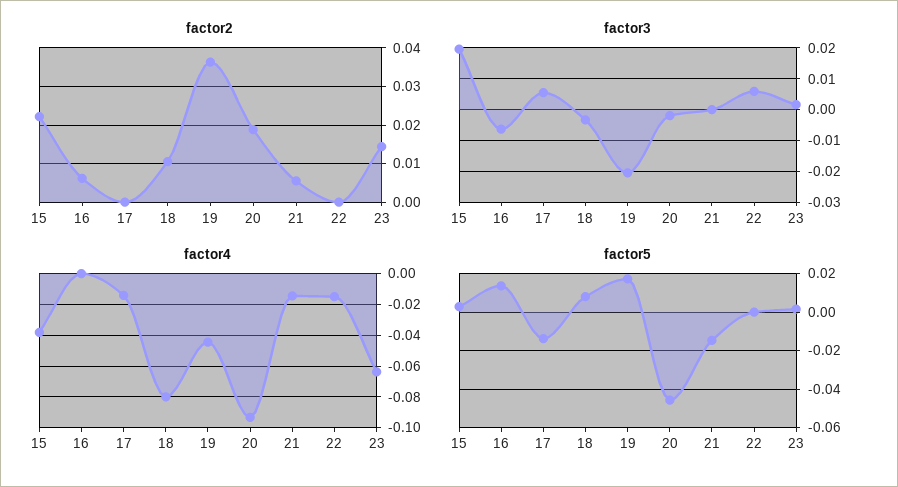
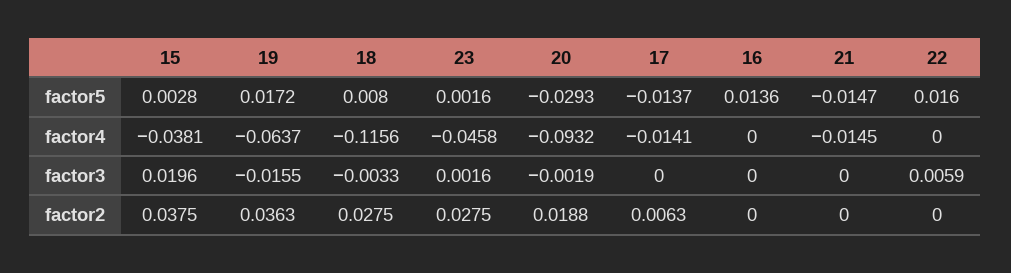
  {
    "factor2": {
-     "15": 0.022,
+     "15": 0.0375,
-     "16": 0.006,
+     "16": 0,
-     "17": 0,
+     "17": 0.0063,
-     "18": 0.01,
+     "18": 0.0275,
      "19": 0.0363,
      "20": 0.0188,
-     "21": 0.006,
+     "21": 0,
      "22": 0,
-     "23": 0.014
+     "23": 0.0275
    },
    "factor3": {
      "15": 0.0196,
-     "16": -0.006,
+     "16": 0,
-     "17": 0.006,
+     "17": 0,
      "18": -0.0033,
-     "19": -0.02,
+     "19": -0.0155,
      "20": -0.0019,
      "21": 0,
      "22": 0.0059,
      "23": 0.0016
    },
    "factor4": {
      "15": -0.0381,
      "16": 0,
      "17": -0.0141,
-     "18": -0.08,
+     "18": -0.1156,
-     "19": -0.045,
+     "19": -0.0637,
      "20": -0.0932,
      "21": -0.0145,
-     "22": -0.015,
+     "22": 0,
-     "23": -0.065
+     "23": -0.0458
    },
    "factor5": {
      "15": 0.0028,
      "16": 0.0136,
      "17": -0.0137,
      "18": 0.008,
      "19": 0.0172,
-     "20": -0.045,
+     "20": -0.0293,
      "21": -0.0147,
-     "22": 0,
+     "22": 0.016,
      "23": 0.0016
    }
  }

